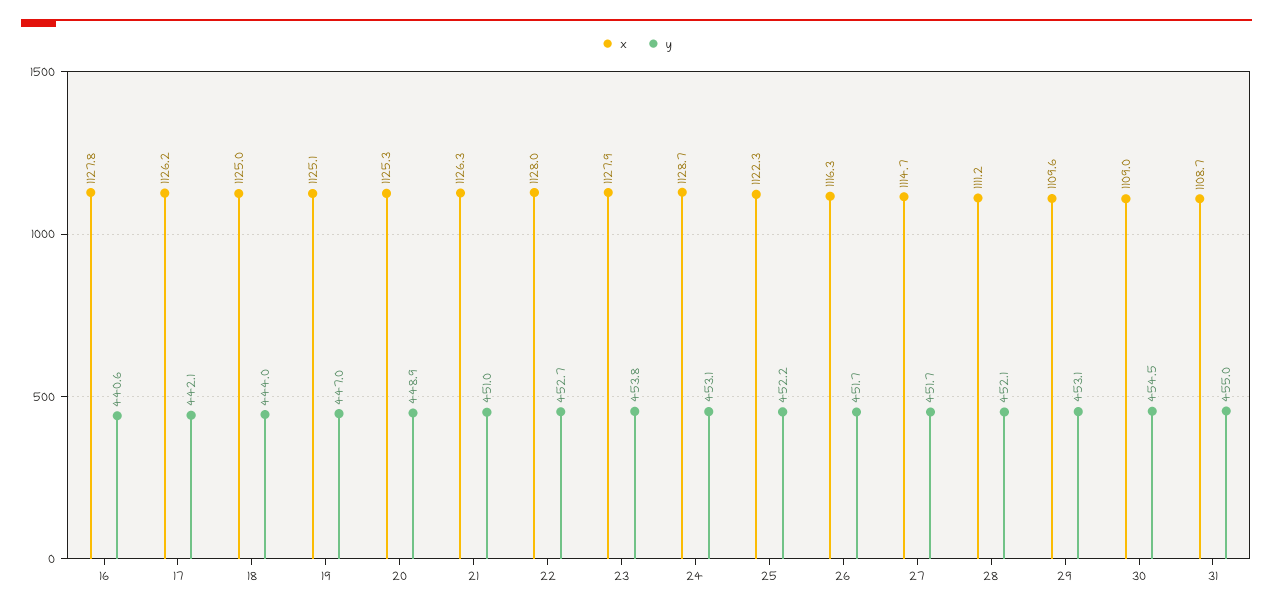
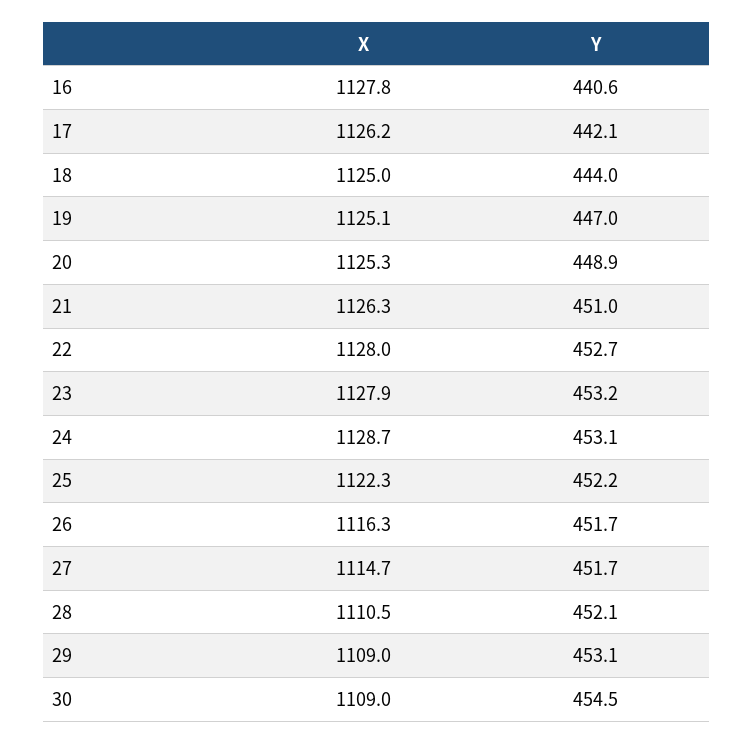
  {
    "x": {
      "16": 1127.8,
      "17": 1126.2,
      "18": 1125,
      "19": 1125.1,
      "20": 1125.3,
      "21": 1126.3,
      "22": 1128,
      "23": 1127.9,
      "24": 1128.7,
      "25": 1122.3,
      "26": 1116.3,
      "27": 1114.7,
-     "28": 1111.2,
+     "28": 1110.5,
-     "29": 1109.6,
+     "29": 1109,
-     "30": 1109,
+     "30": 1109
-     "31": 1108.7
    },
    "y": {
      "16": 440.6,
      "17": 442.1,
      "18": 444,
      "19": 447,
      "20": 448.9,
      "21": 451,
      "22": 452.7,
-     "23": 453.8,
+     "23": 453.2,
      "24": 453.1,
      "25": 452.2,
      "26": 451.7,
      "27": 451.7,
      "28": 452.1,
      "29": 453.1,
-     "30": 454.5,
+     "30": 454.5
-     "31": 455
    }
  }

